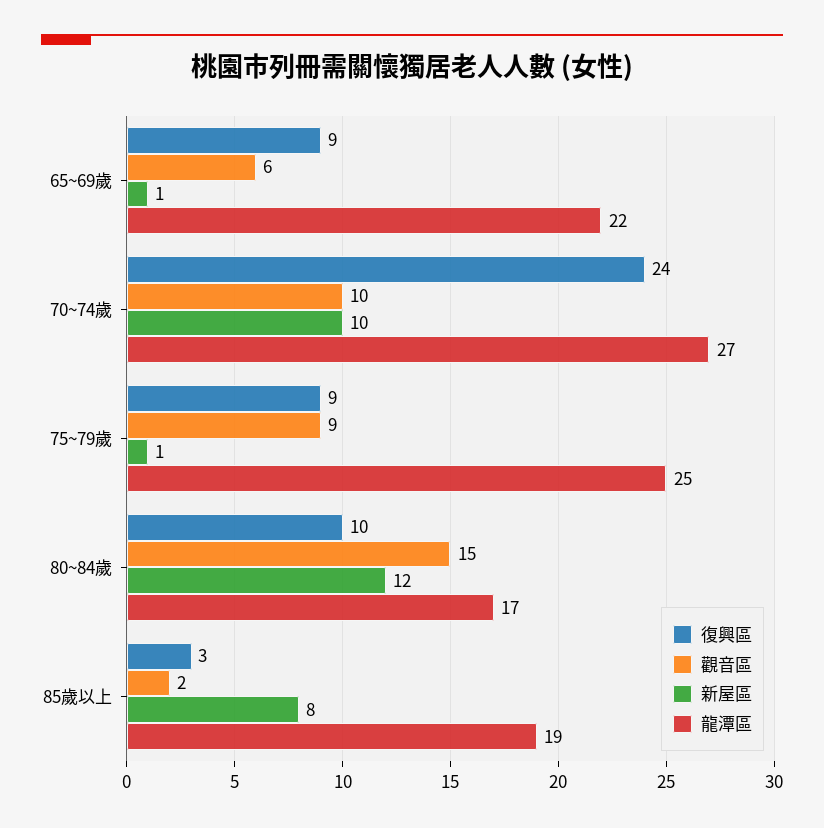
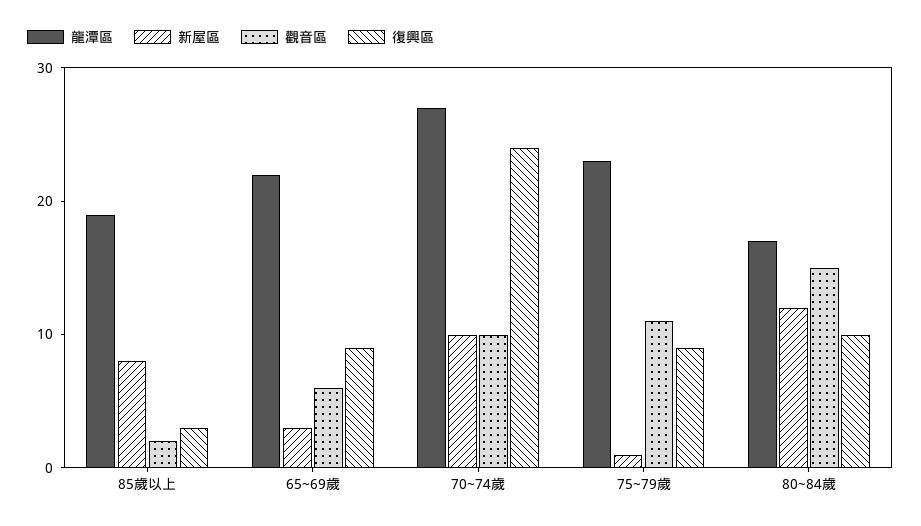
  {
    "復興區": {
      "65~69歲": 9,
      "70~74歲": 24,
      "75~79歲": 9,
      "80~84歲": 10,
      "85歲以上": 3
    },
    "觀音區": {
      "65~69歲": 6,
      "70~74歲": 10,
-     "75~79歲": 9,
+     "75~79歲": 11,
      "80~84歲": 15,
      "85歲以上": 2
    },
    "新屋區": {
-     "65~69歲": 1,
+     "65~69歲": 3,
      "70~74歲": 10,
      "75~79歲": 1,
      "80~84歲": 12,
      "85歲以上": 8
    },
    "龍潭區": {
      "65~69歲": 22,
      "70~74歲": 27,
-     "75~79歲": 25,
+     "75~79歲": 23,
      "80~84歲": 17,
      "85歲以上": 19
    }
  }

